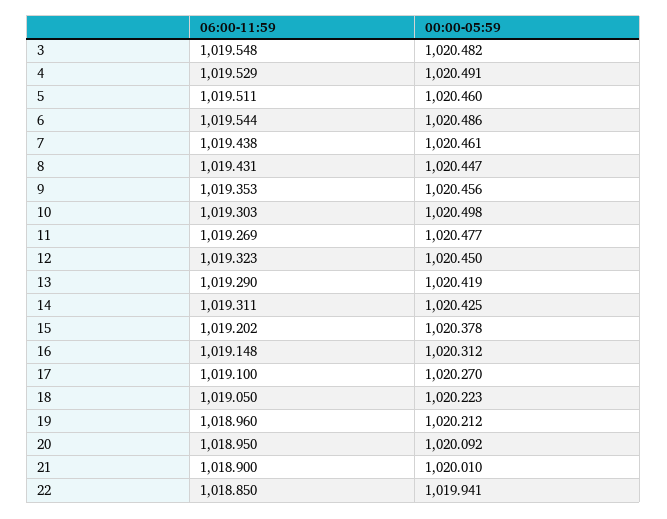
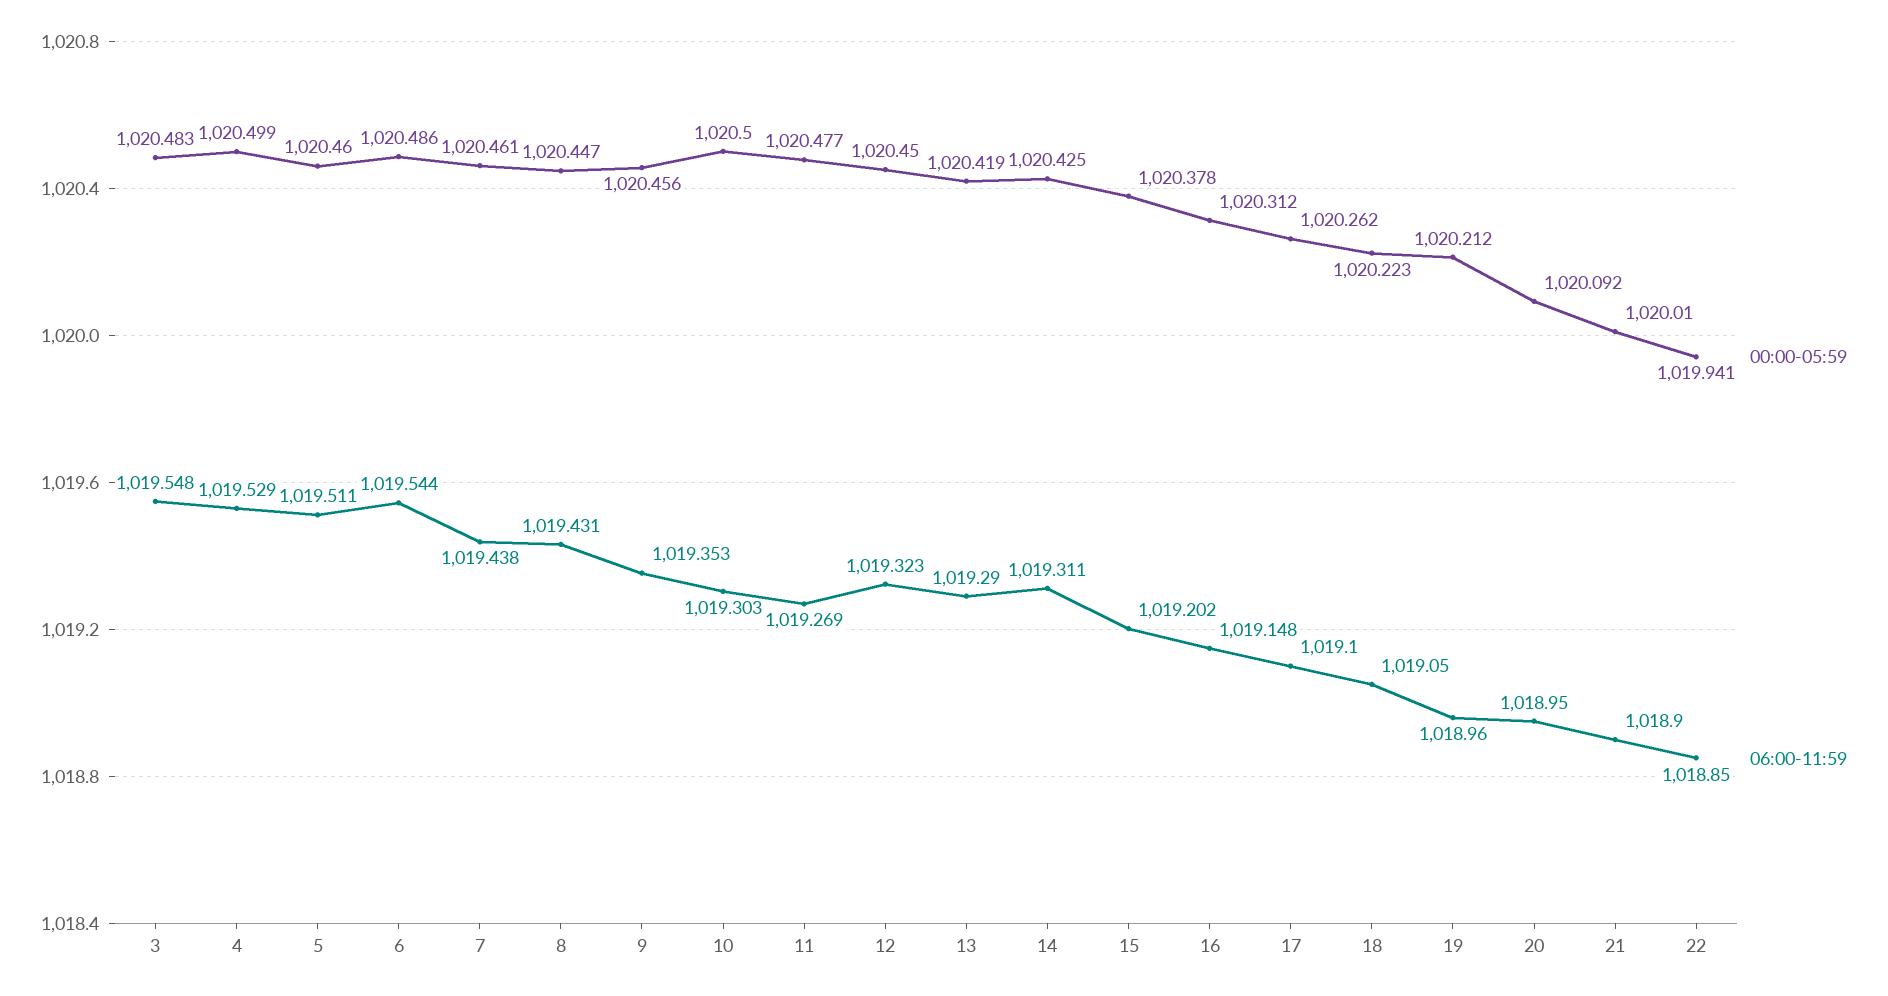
  {
    "06:00-11:59": {
      "3": 1019.548,
      "4": 1019.529,
      "5": 1019.511,
      "6": 1019.544,
      "7": 1019.438,
      "8": 1019.431,
      "9": 1019.353,
      "10": 1019.303,
      "11": 1019.269,
      "12": 1019.323,
      "13": 1019.29,
      "14": 1019.311,
      "15": 1019.202,
      "16": 1019.148,
      "17": 1019.1,
      "18": 1019.05,
      "19": 1018.96,
      "20": 1018.95,
      "21": 1018.9,
      "22": 1018.85
    },
    "00:00-05:59": {
-     "3": 1020.482,
+     "3": 1020.483,
-     "4": 1020.491,
+     "4": 1020.499,
      "5": 1020.46,
      "6": 1020.486,
      "7": 1020.461,
      "8": 1020.447,
      "9": 1020.456,
-     "10": 1020.498,
+     "10": 1020.5,
      "11": 1020.477,
      "12": 1020.45,
      "13": 1020.419,
      "14": 1020.425,
      "15": 1020.378,
      "16": 1020.312,
-     "17": 1020.27,
+     "17": 1020.262,
      "18": 1020.223,
      "19": 1020.212,
      "20": 1020.092,
      "21": 1020.01,
      "22": 1019.941
    }
  }

